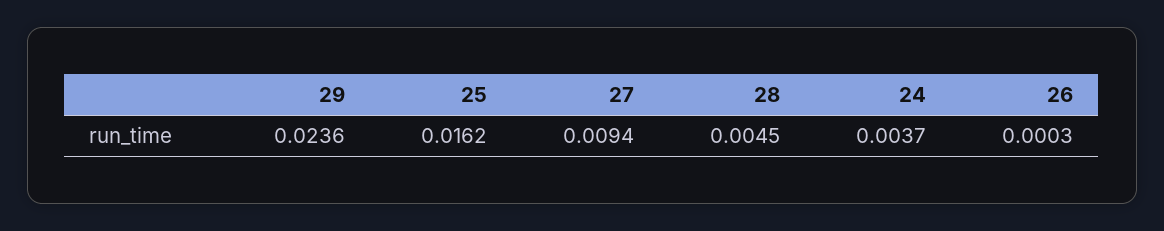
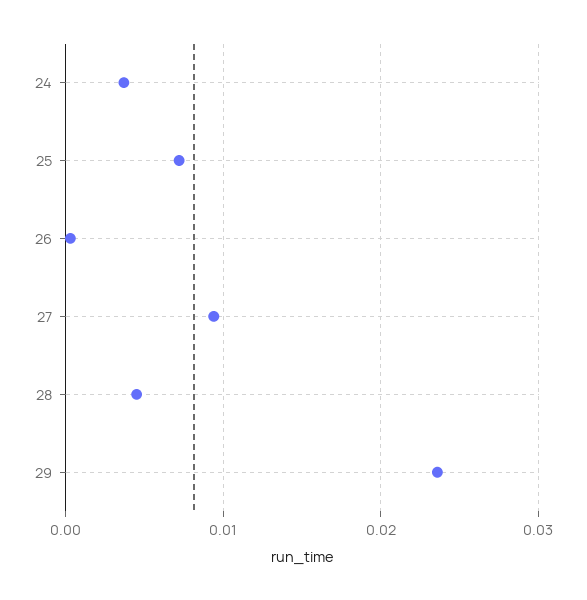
  {
    "29": 0.0236,
-   "25": 0.0162,
+   "25": 0.007,
    "27": 0.0094,
    "28": 0.0045,
    "24": 0.0037,
    "26": 0.0003
  }

